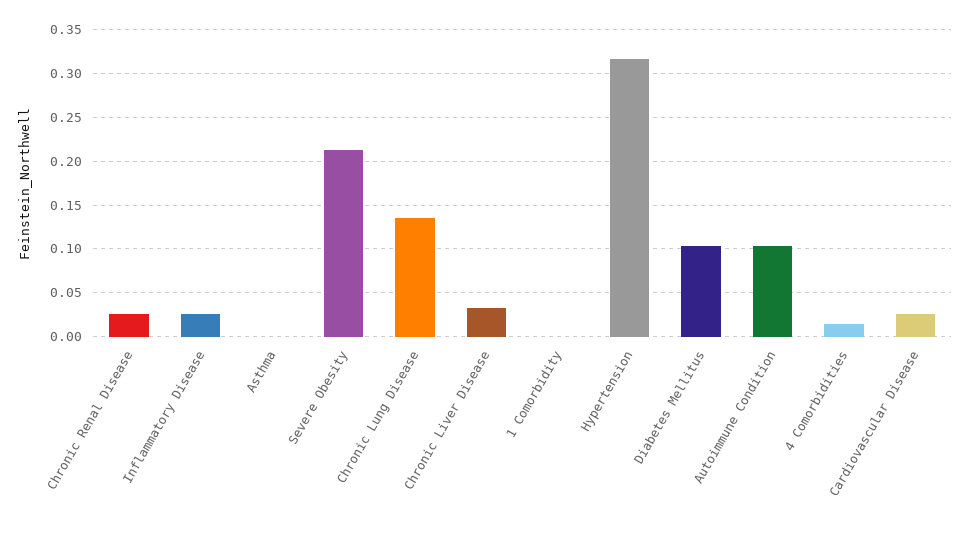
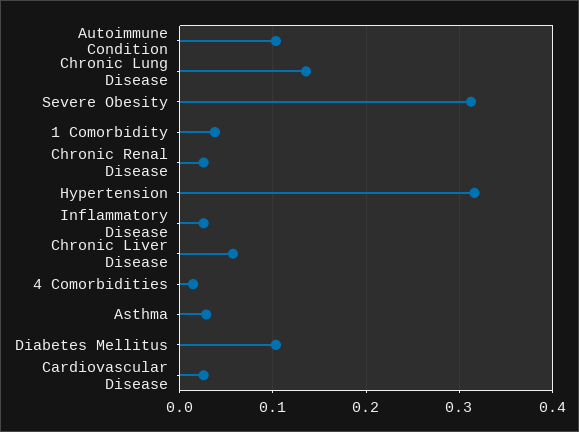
  {
    "Chronic Renal Disease": 0.03,
    "Inflammatory Disease": 0.03,
-   "Asthma": 0,
+   "Asthma": 0.03,
-   "Severe Obesity": 0.21,
+   "Severe Obesity": 0.31,
    "Chronic Lung Disease": 0.14,
-   "Chronic Liver Disease": 0.03,
+   "Chronic Liver Disease": 0.06,
-   "1 Comorbidity": 0,
+   "1 Comorbidity": 0.04,
    "Hypertension": 0.32,
    "Diabetes Mellitus": 0.1,
    "Autoimmune Condition": 0.1,
    "4 Comorbidities": 0.01,
    "Cardiovascular Disease": 0.03
  }

